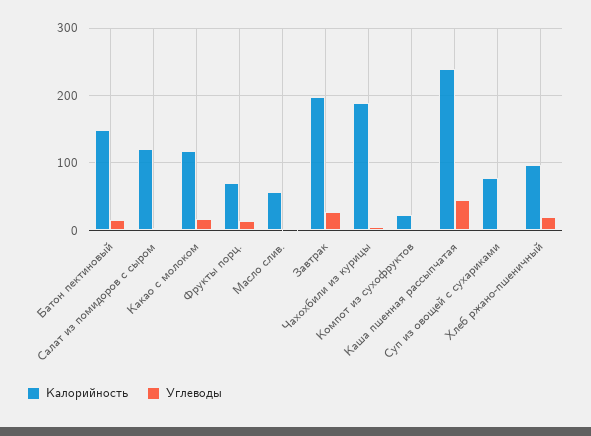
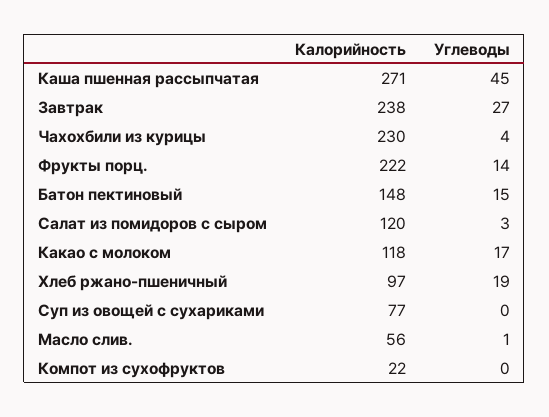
  {
    "Калорийность": {
      "Батон пектиновый": 148,
      "Салат из помидоров с сыром": 120,
      "Какао с молоком": 118,
-     "Фрукты порц.": 70,
+     "Фрукты порц.": 222,
      "Масло слив.": 56,
-     "Завтрак": 200,
+     "Завтрак": 238,
-     "Чахохбили из курицы": 190,
+     "Чахохбили из курицы": 230,
      "Компот из сухофруктов": 22,
-     "Каша пшенная рассыпчатая": 240,
+     "Каша пшенная рассыпчатая": 271,
      "Суп из овощей с сухариками": 77,
      "Хлеб ржано-пшеничный": 97
    },
    "Углеводы": {
      "Батон пектиновый": 15,
      "Салат из помидоров с сыром": 3,
      "Какао с молоком": 17,
      "Фрукты порц.": 14,
      "Масло слив.": 1,
      "Завтрак": 27,
      "Чахохбили из курицы": 4,
      "Компот из сухофруктов": 0,
      "Каша пшенная рассыпчатая": 45,
      "Суп из овощей с сухариками": 0,
      "Хлеб ржано-пшеничный": 19
    }
  }

